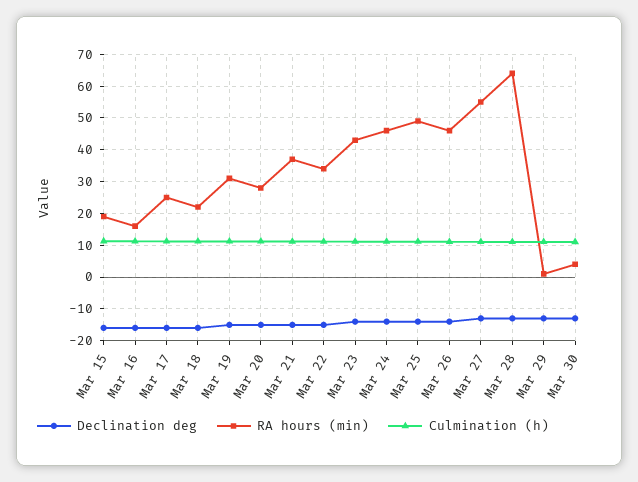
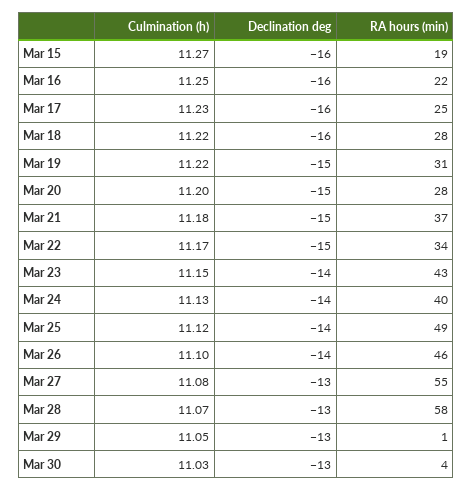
  {
    "Declination deg": {
      "Mar 15": -16,
      "Mar 16": -16,
      "Mar 17": -16,
      "Mar 18": -16,
      "Mar 19": -15,
      "Mar 20": -15,
      "Mar 21": -15,
      "Mar 22": -15,
      "Mar 23": -14,
      "Mar 24": -14,
      "Mar 25": -14,
      "Mar 26": -14,
      "Mar 27": -13,
      "Mar 28": -13,
      "Mar 29": -13,
      "Mar 30": -13
    },
    "RA hours (min)": {
      "Mar 15": 19,
-     "Mar 16": 16,
+     "Mar 16": 22,
      "Mar 17": 25,
-     "Mar 18": 22,
+     "Mar 18": 28,
      "Mar 19": 31,
      "Mar 20": 28,
      "Mar 21": 37,
      "Mar 22": 34,
      "Mar 23": 43,
-     "Mar 24": 46,
+     "Mar 24": 40,
      "Mar 25": 49,
      "Mar 26": 46,
      "Mar 27": 55,
-     "Mar 28": 64,
+     "Mar 28": 58,
      "Mar 29": 1,
      "Mar 30": 4
    },
    "Culmination (h)": {
      "Mar 15": 11.27,
      "Mar 16": 11.25,
      "Mar 17": 11.23,
      "Mar 18": 11.22,
      "Mar 19": 11.22,
      "Mar 20": 11.2,
      "Mar 21": 11.18,
      "Mar 22": 11.17,
      "Mar 23": 11.15,
      "Mar 24": 11.13,
      "Mar 25": 11.12,
      "Mar 26": 11.1,
      "Mar 27": 11.08,
      "Mar 28": 11.07,
      "Mar 29": 11.05,
      "Mar 30": 11.03
    }
  }

